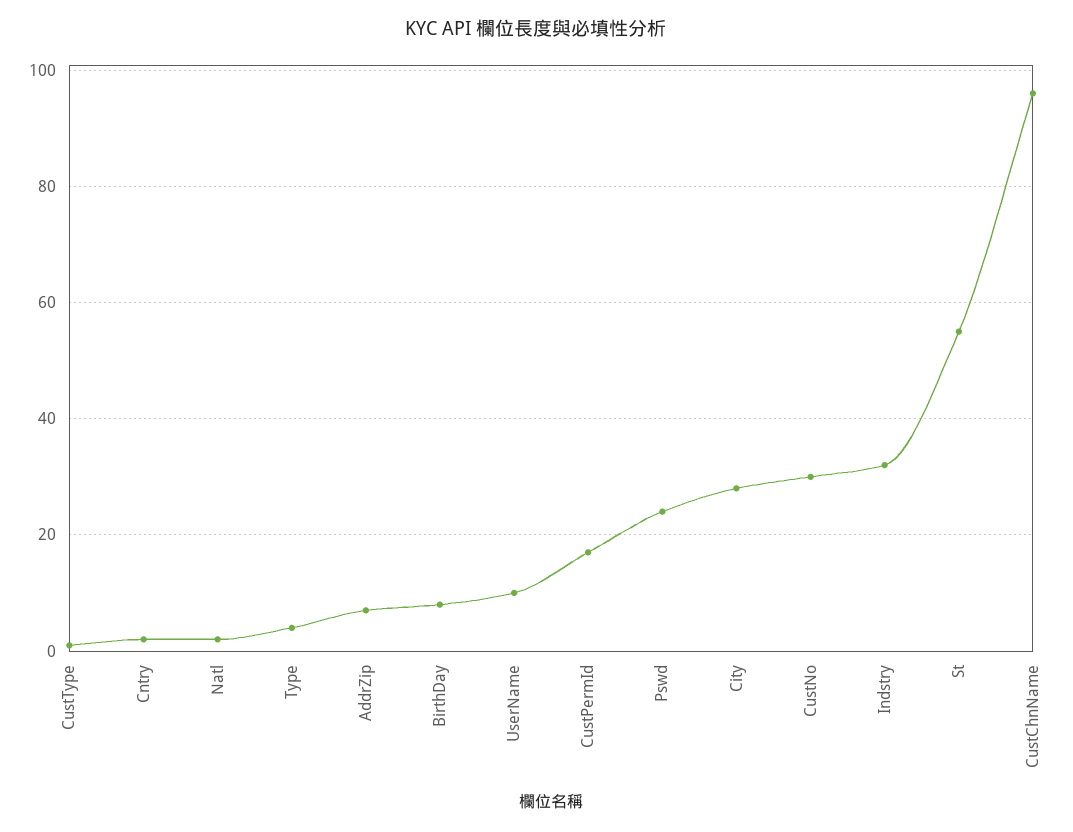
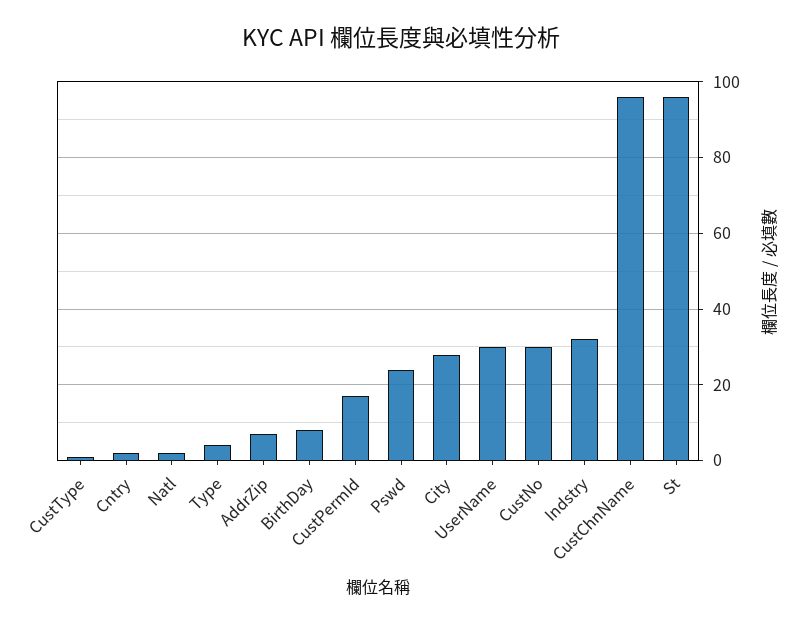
  {
    "CustType": 0,
    "Cntry": 0,
    "Natl": 0,
    "Type": 5,
    "AddrZip": 5,
    "BirthDay": 10,
-   "UserName": 10,
+   "UserName": 30,
    "CustPermId": 15,
    "Pswd": 25,
    "City": 30,
    "CustNo": 30,
    "Indstry": 30,
-   "St": 55,
+   "St": 95,
    "CustChnName": 95
  }

